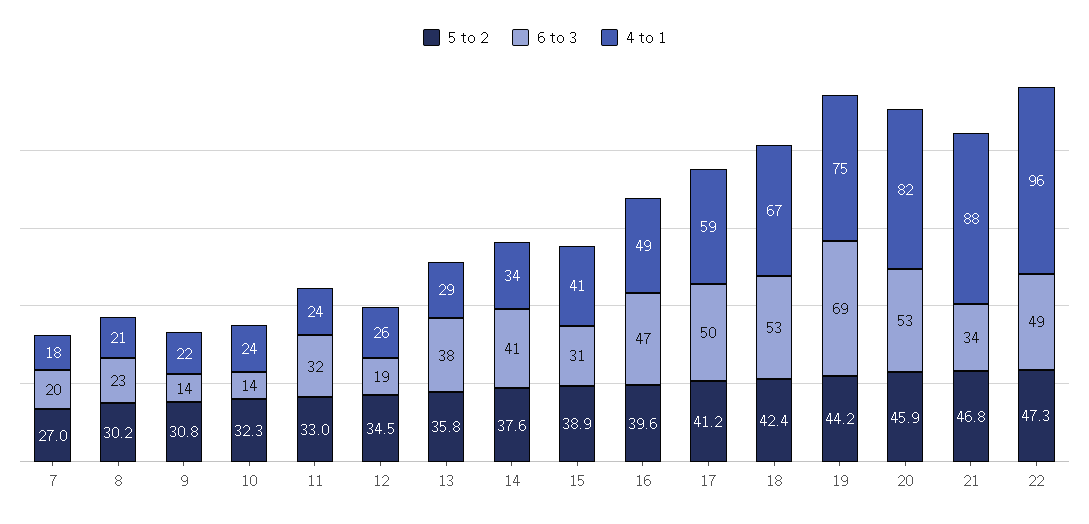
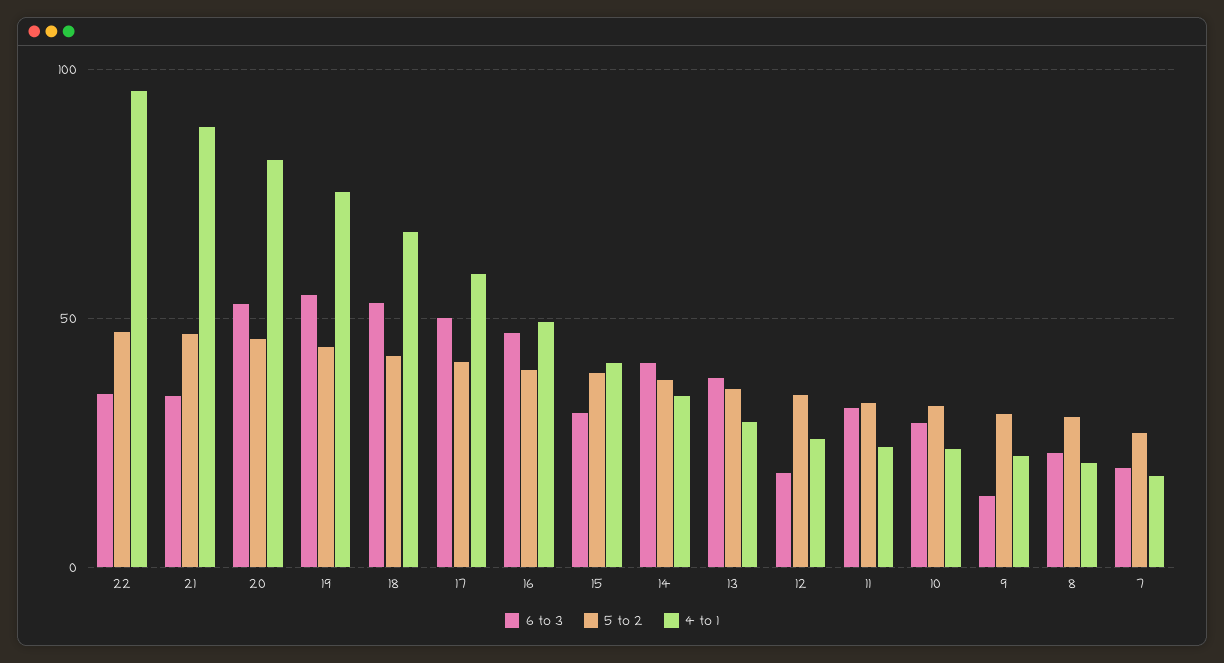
  {
    "5 to 2": {
      "7": 27,
      "8": 30.2,
      "9": 30.8,
      "10": 32.3,
      "11": 33,
      "12": 34.5,
      "13": 35.8,
      "14": 37.6,
      "15": 38.9,
      "16": 39.6,
      "17": 41.2,
      "18": 42.4,
      "19": 44.2,
      "20": 45.9,
      "21": 46.8,
      "22": 47.3
    },
    "6 to 3": {
      "7": 20,
      "8": 23,
      "9": 14,
-     "10": 14,
+     "10": 30,
      "11": 32,
      "12": 19,
      "13": 38,
      "14": 41,
      "15": 31,
      "16": 47,
      "17": 50,
      "18": 53,
-     "19": 69,
+     "19": 55,
      "20": 53,
      "21": 34,
-     "22": 49
+     "22": 35
    },
    "4 to 1": {
      "7": 18,
      "8": 21,
      "9": 22,
      "10": 24,
      "11": 24,
      "12": 26,
      "13": 29,
      "14": 34,
      "15": 41,
      "16": 49,
      "17": 59,
      "18": 67,
      "19": 75,
      "20": 82,
      "21": 88,
      "22": 96
    }
  }

